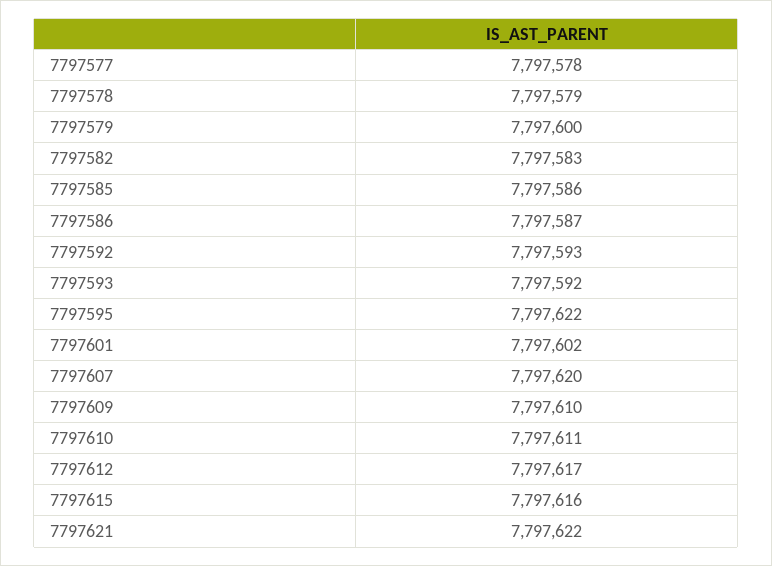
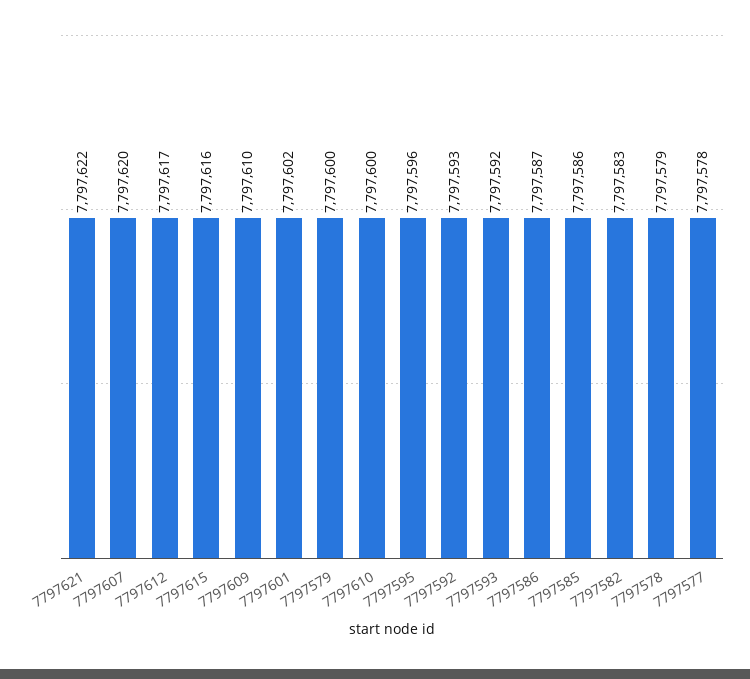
  {
    "7797577": 7797578,
    "7797578": 7797579,
    "7797579": 7797600,
    "7797582": 7797583,
    "7797585": 7797586,
    "7797586": 7797587,
    "7797592": 7797593,
    "7797593": 7797592,
-   "7797595": 7797622,
+   "7797595": 7797596,
    "7797601": 7797602,
    "7797607": 7797620,
    "7797609": 7797610,
-   "7797610": 7797611,
+   "7797610": 7797600,
    "7797612": 7797617,
    "7797615": 7797616,
    "7797621": 7797622
  }

